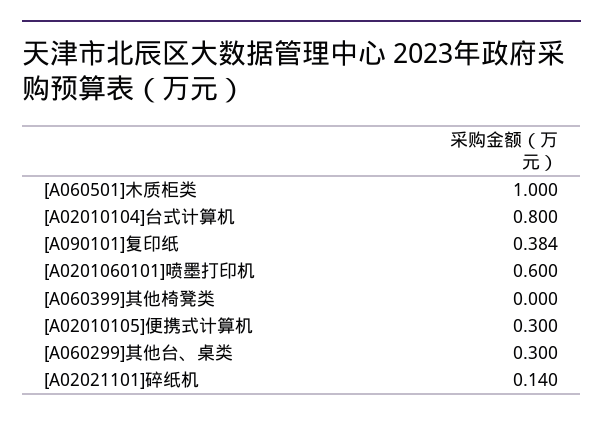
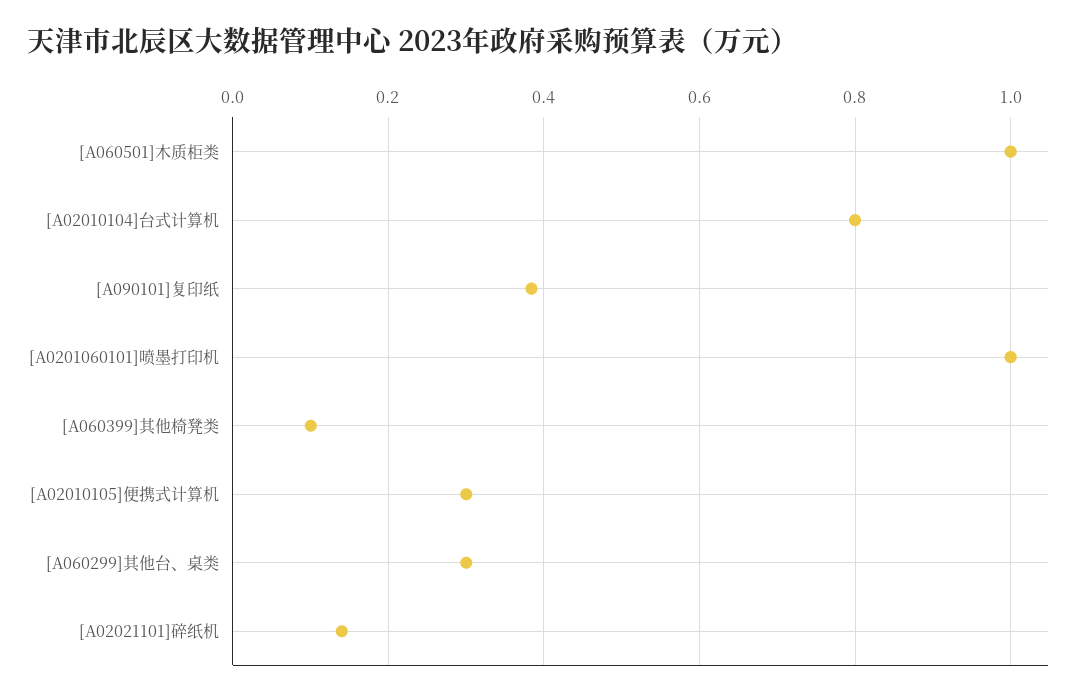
  {
    "[A060501]木质柜类": 1,
    "[A02010104]台式计算机": 0.8,
    "[A090101]复印纸": 0.384,
-   "[A0201060101]喷墨打印机": 0.6,
+   "[A0201060101]喷墨打印机": 1,
-   "[A060399]其他椅凳类": 0,
+   "[A060399]其他椅凳类": 0.1,
    "[A02010105]便携式计算机": 0.3,
    "[A060299]其他台、桌类": 0.3,
    "[A02021101]碎纸机": 0.14
  }

